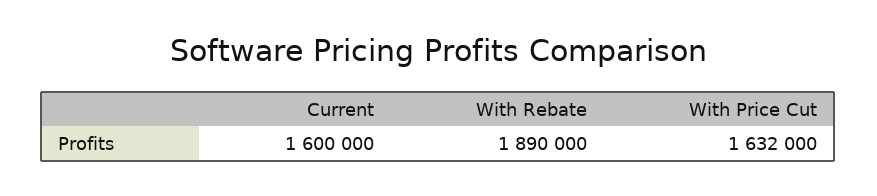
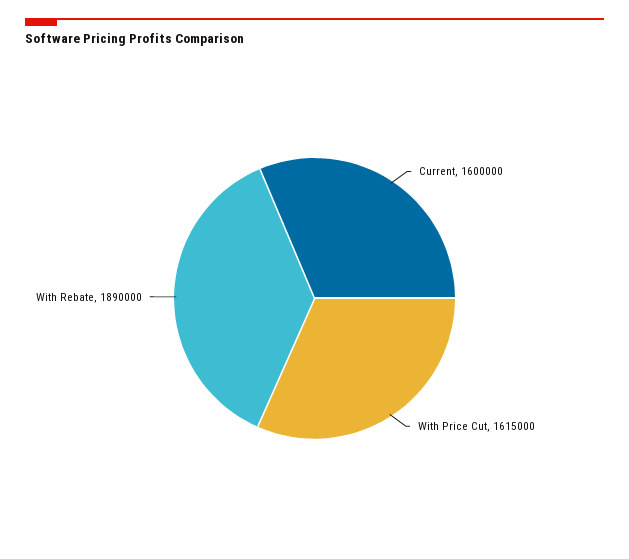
  {
    "Current": 1600000,
    "With Rebate": 1890000,
-   "With Price Cut": 1632000
+   "With Price Cut": 1615000
  }

